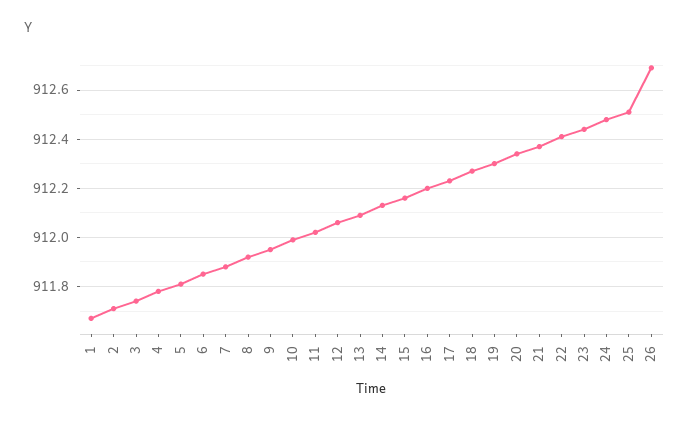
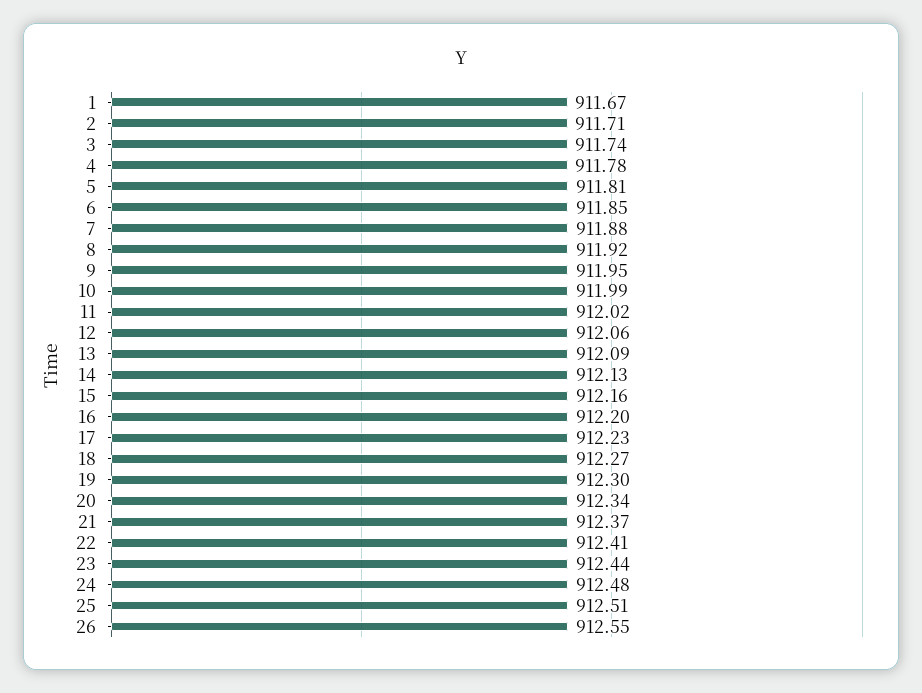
  {
    "1": 911.67,
    "2": 911.71,
    "3": 911.74,
    "4": 911.78,
    "5": 911.81,
    "6": 911.85,
    "7": 911.88,
    "8": 911.92,
    "9": 911.95,
    "10": 911.99,
    "11": 912.02,
    "12": 912.06,
    "13": 912.09,
    "14": 912.13,
    "15": 912.16,
    "16": 912.2,
    "17": 912.23,
    "18": 912.27,
    "19": 912.3,
    "20": 912.34,
    "21": 912.37,
    "22": 912.41,
    "23": 912.44,
    "24": 912.48,
    "25": 912.51,
-   "26": 912.7
+   "26": 912.55
  }

